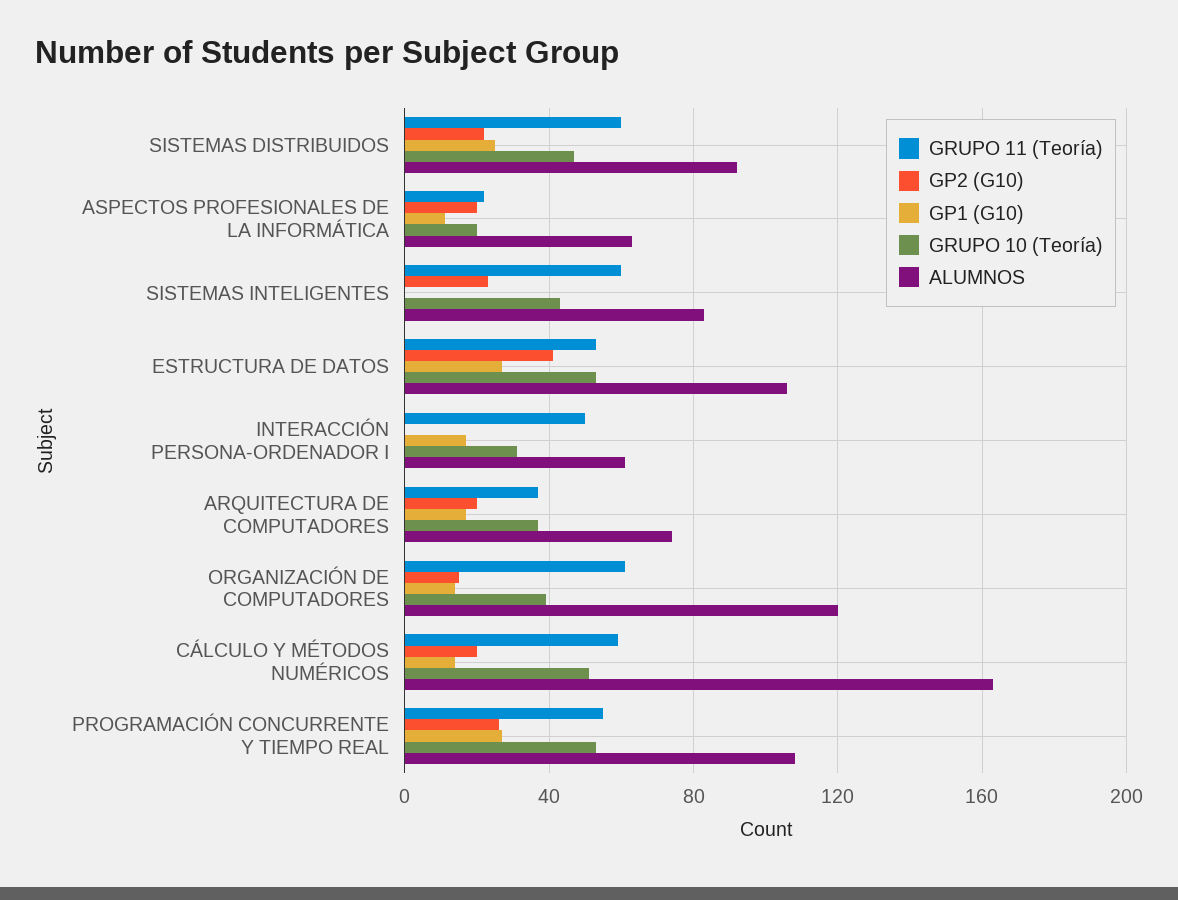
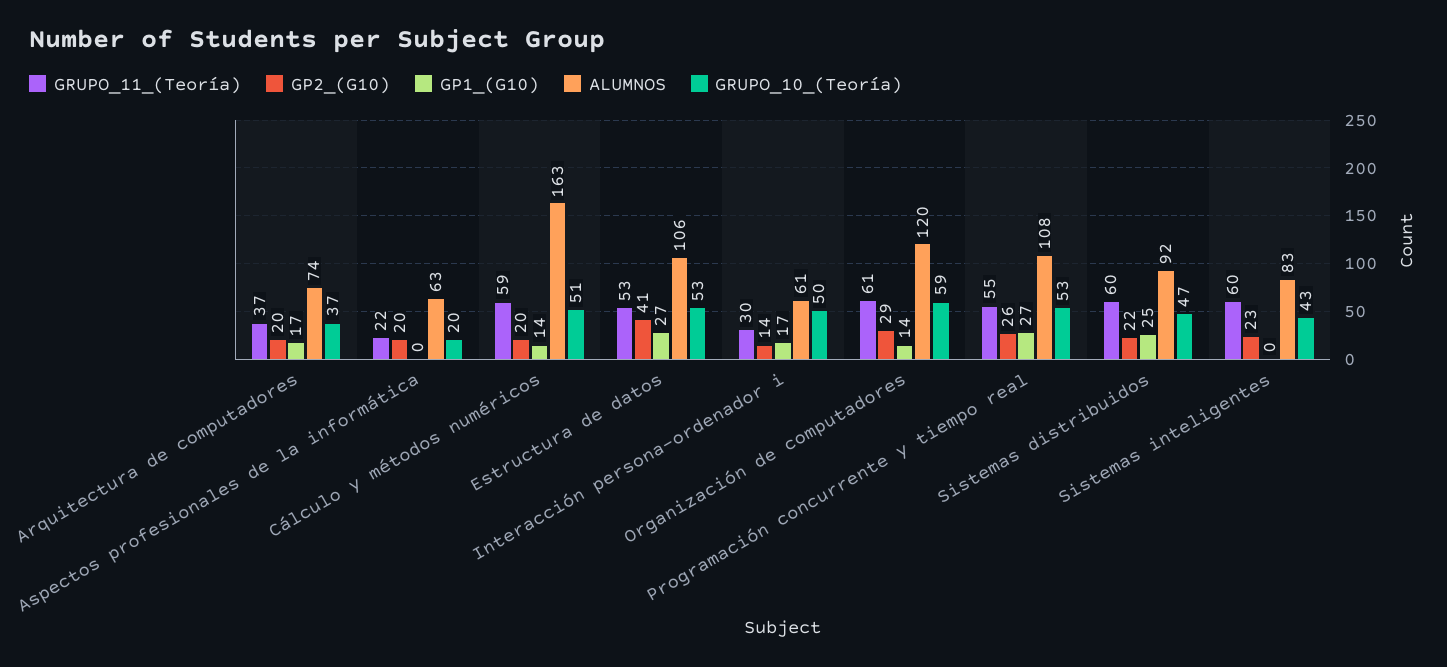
  {
    "GRUPO 11 (Teoría)": {
      "SISTEMAS DISTRIBUIDOS": 60,
      "ASPECTOS PROFESIONALES DE LA INFORMÁTICA": 22,
      "SISTEMAS INTELIGENTES": 60,
      "ESTRUCTURA DE DATOS": 53,
-     "INTERACCIÓN PERSONA-ORDENADOR I": 50,
+     "INTERACCIÓN PERSONA-ORDENADOR I": 30,
      "ARQUITECTURA DE COMPUTADORES": 37,
      "ORGANIZACIÓN DE COMPUTADORES": 61,
      "CÁLCULO Y MÉTODOS NUMÉRICOS": 59,
      "PROGRAMACIÓN CONCURRENTE Y TIEMPO REAL": 55
    },
    "GP2 (G10)": {
      "SISTEMAS DISTRIBUIDOS": 22,
      "ASPECTOS PROFESIONALES DE LA INFORMÁTICA": 20,
      "SISTEMAS INTELIGENTES": 23,
      "ESTRUCTURA DE DATOS": 41,
-     "INTERACCIÓN PERSONA-ORDENADOR I": 0,
+     "INTERACCIÓN PERSONA-ORDENADOR I": 14,
      "ARQUITECTURA DE COMPUTADORES": 20,
-     "ORGANIZACIÓN DE COMPUTADORES": 15,
+     "ORGANIZACIÓN DE COMPUTADORES": 29,
      "CÁLCULO Y MÉTODOS NUMÉRICOS": 20,
      "PROGRAMACIÓN CONCURRENTE Y TIEMPO REAL": 26
    },
    "GP1 (G10)": {
      "SISTEMAS DISTRIBUIDOS": 25,
-     "ASPECTOS PROFESIONALES DE LA INFORMÁTICA": 10,
+     "ASPECTOS PROFESIONALES DE LA INFORMÁTICA": 0,
      "SISTEMAS INTELIGENTES": 0,
      "ESTRUCTURA DE DATOS": 27,
      "INTERACCIÓN PERSONA-ORDENADOR I": 17,
      "ARQUITECTURA DE COMPUTADORES": 17,
      "ORGANIZACIÓN DE COMPUTADORES": 14,
      "CÁLCULO Y MÉTODOS NUMÉRICOS": 14,
      "PROGRAMACIÓN CONCURRENTE Y TIEMPO REAL": 27
    },
    "GRUPO 10 (Teoría)": {
      "SISTEMAS DISTRIBUIDOS": 47,
      "ASPECTOS PROFESIONALES DE LA INFORMÁTICA": 20,
      "SISTEMAS INTELIGENTES": 43,
      "ESTRUCTURA DE DATOS": 53,
-     "INTERACCIÓN PERSONA-ORDENADOR I": 30,
+     "INTERACCIÓN PERSONA-ORDENADOR I": 50,
      "ARQUITECTURA DE COMPUTADORES": 37,
-     "ORGANIZACIÓN DE COMPUTADORES": 40,
+     "ORGANIZACIÓN DE COMPUTADORES": 59,
      "CÁLCULO Y MÉTODOS NUMÉRICOS": 51,
      "PROGRAMACIÓN CONCURRENTE Y TIEMPO REAL": 53
    },
    "ALUMNOS": {
      "SISTEMAS DISTRIBUIDOS": 92,
      "ASPECTOS PROFESIONALES DE LA INFORMÁTICA": 63,
      "SISTEMAS INTELIGENTES": 83,
      "ESTRUCTURA DE DATOS": 106,
      "INTERACCIÓN PERSONA-ORDENADOR I": 61,
      "ARQUITECTURA DE COMPUTADORES": 74,
      "ORGANIZACIÓN DE COMPUTADORES": 120,
      "CÁLCULO Y MÉTODOS NUMÉRICOS": 163,
      "PROGRAMACIÓN CONCURRENTE Y TIEMPO REAL": 108
    }
  }

